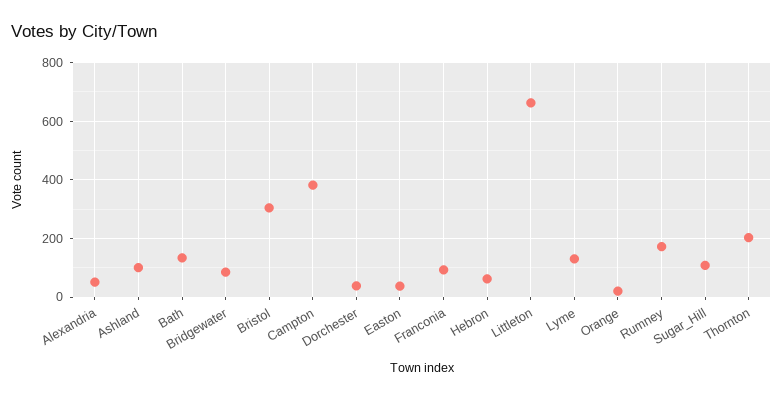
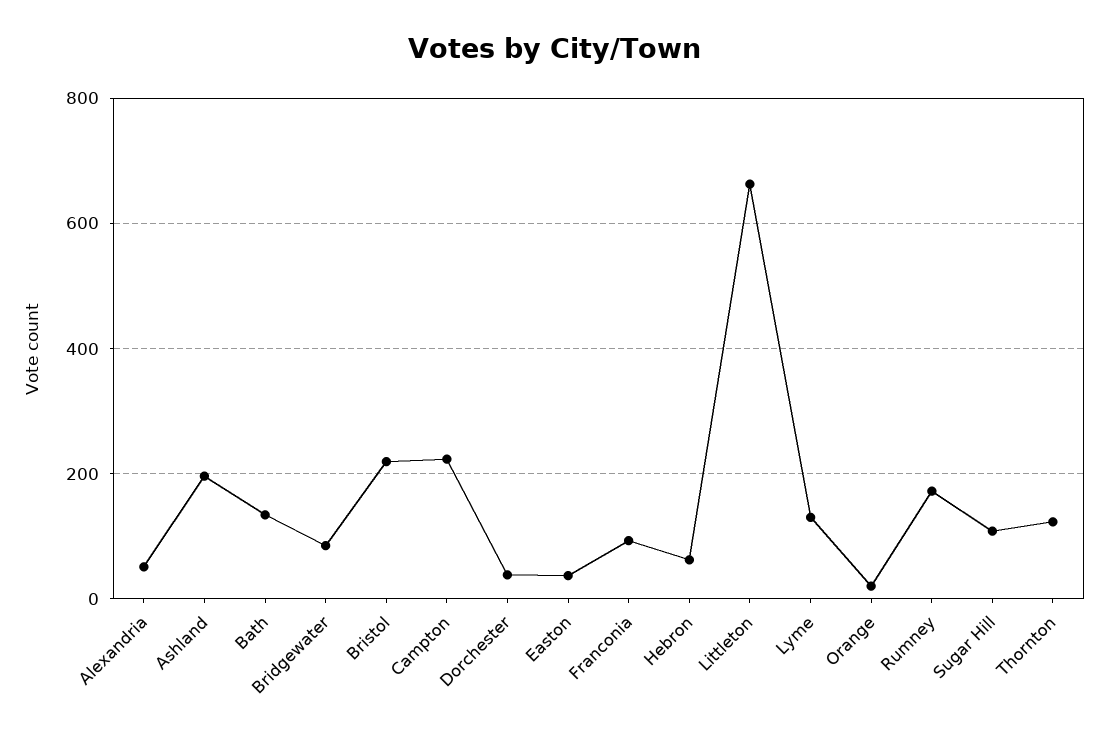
  {
    "Alexandria": 60,
-   "Ashland": 100,
+   "Ashland": 200,
    "Bath": 140,
    "Bridgewater": 80,
-   "Bristol": 300,
+   "Bristol": 220,
-   "Campton": 375,
+   "Campton": 220,
    "Dorchester": 40,
    "Easton": 40,
    "Franconia": 100,
    "Hebron": 60,
    "Littleton": 660,
    "Lyme": 140,
    "Orange": 20,
    "Rumney": 180,
    "Sugar_Hill": 100,
-   "Thornton": 200
+   "Thornton": 120
  }

